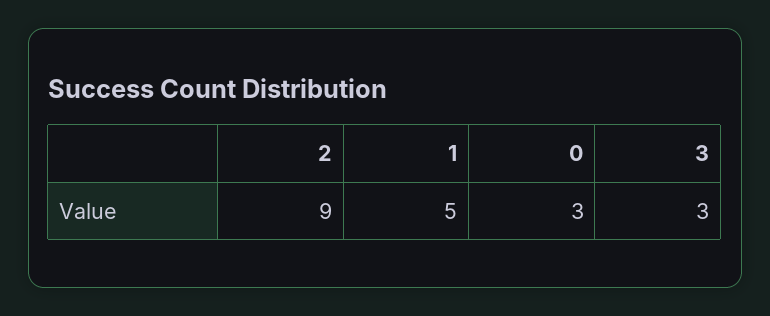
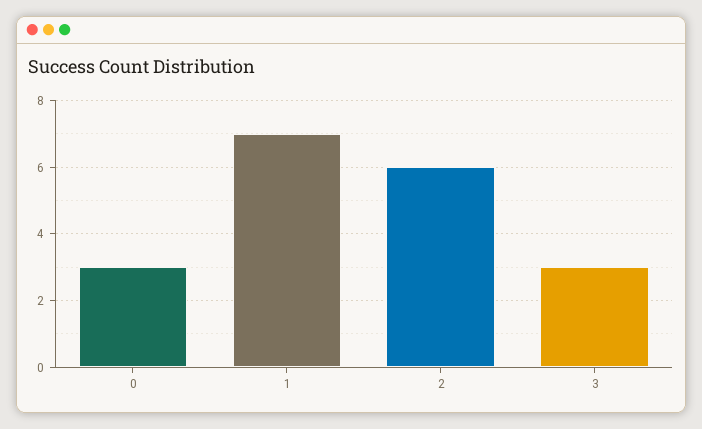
  {
-   "2": 9,
+   "2": 6,
-   "1": 5,
+   "1": 7,
    "0": 3,
    "3": 3
  }

